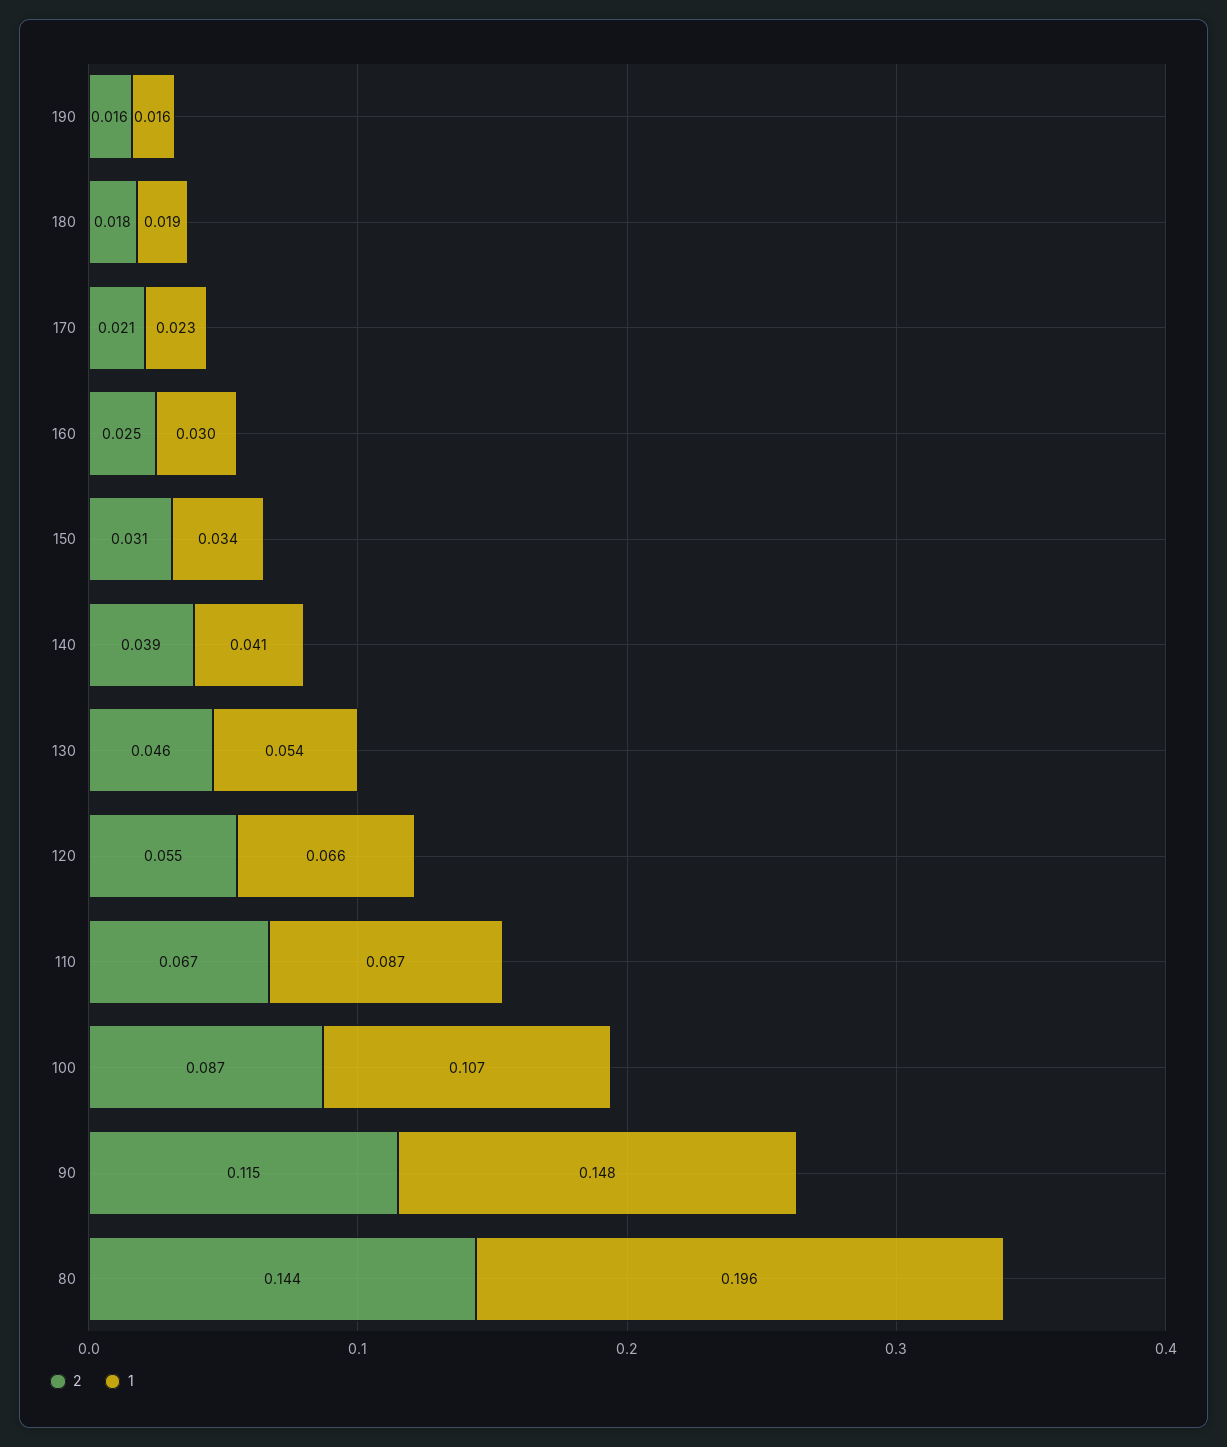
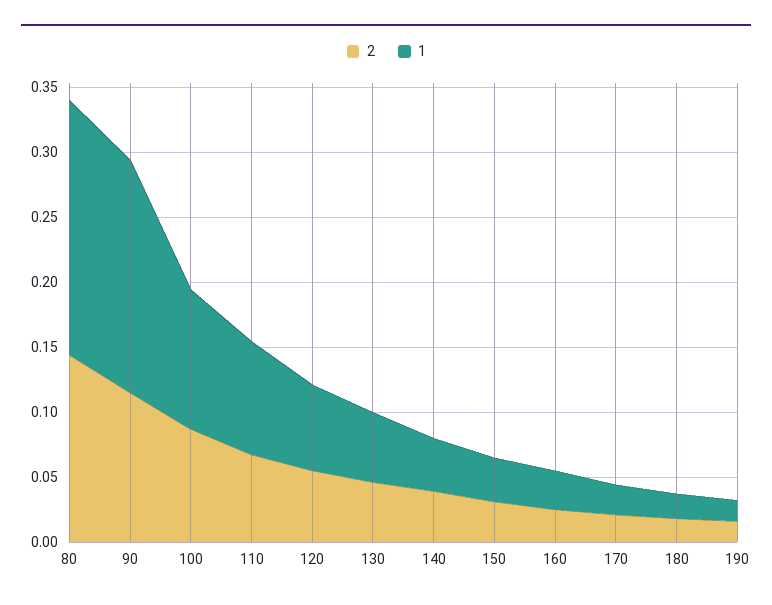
  {
    "2": {
      "190": 0.016,
      "180": 0.018,
      "170": 0.021,
      "160": 0.025,
      "150": 0.031,
      "140": 0.039,
      "130": 0.046,
      "120": 0.055,
      "110": 0.067,
      "100": 0.087,
      "90": 0.115,
      "80": 0.144
    },
    "1": {
      "190": 0.016,
      "180": 0.019,
      "170": 0.023,
      "160": 0.03,
      "150": 0.034,
      "140": 0.041,
      "130": 0.054,
      "120": 0.066,
      "110": 0.087,
      "100": 0.107,
-     "90": 0.148,
+     "90": 0.18,
      "80": 0.196
    }
  }

